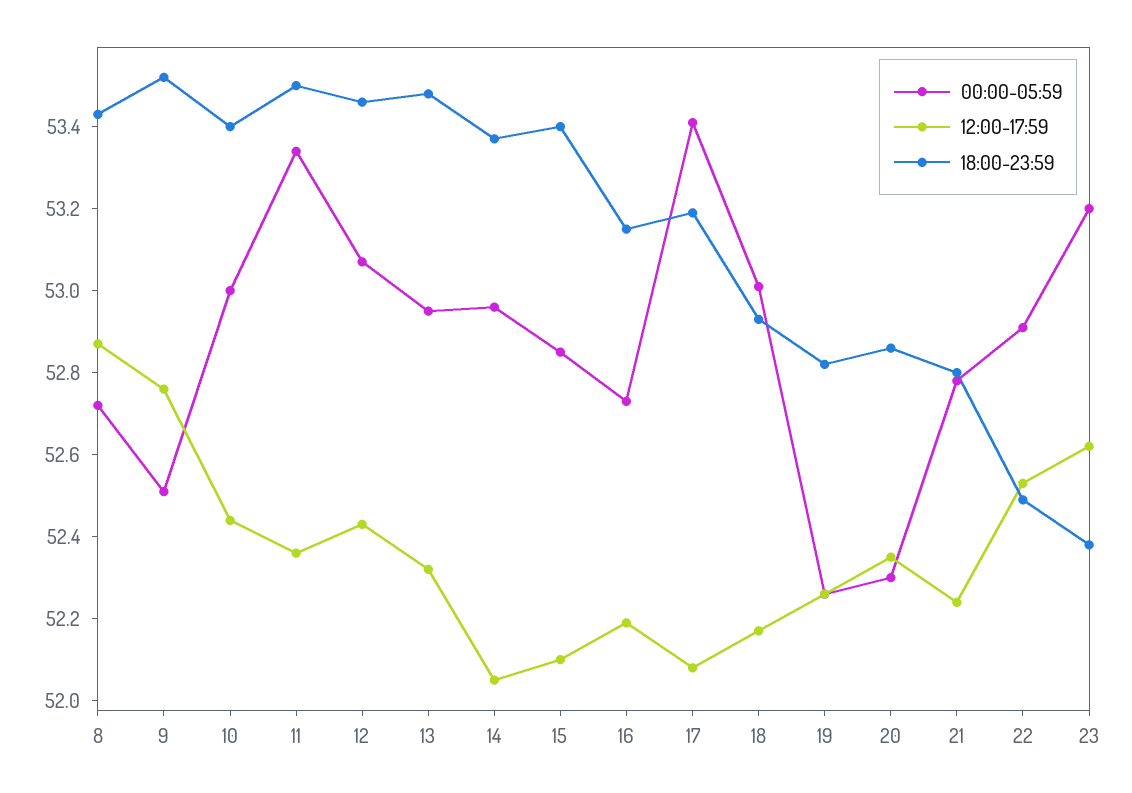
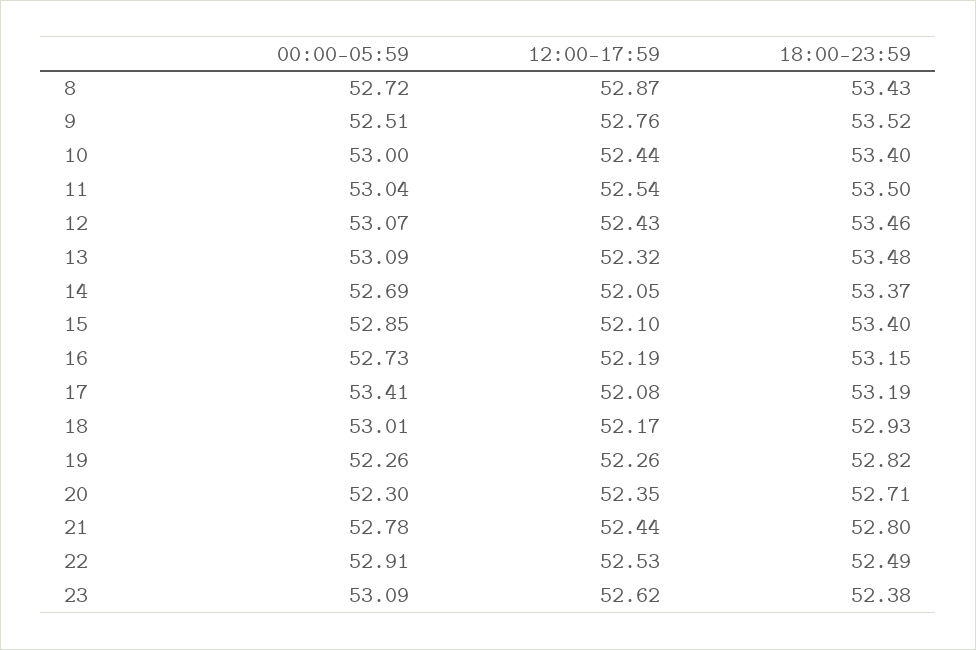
  {
    "00:00-05:59": {
      "8": 52.72,
      "9": 52.51,
      "10": 53,
-     "11": 53.35,
+     "11": 53.04,
      "12": 53.07,
-     "13": 52.95,
+     "13": 53.09,
-     "14": 52.95,
+     "14": 52.69,
      "15": 52.85,
      "16": 52.73,
      "17": 53.41,
      "18": 53.01,
      "19": 52.26,
      "20": 52.3,
      "21": 52.78,
      "22": 52.91,
-     "23": 53.2
+     "23": 53.09
    },
    "12:00-17:59": {
      "8": 52.87,
      "9": 52.76,
      "10": 52.44,
-     "11": 52.35,
+     "11": 52.54,
      "12": 52.43,
      "13": 52.32,
      "14": 52.05,
      "15": 52.1,
      "16": 52.19,
      "17": 52.08,
      "18": 52.17,
      "19": 52.26,
      "20": 52.35,
-     "21": 52.25,
+     "21": 52.44,
      "22": 52.53,
      "23": 52.62
    },
    "18:00-23:59": {
      "8": 53.43,
      "9": 53.52,
      "10": 53.4,
      "11": 53.5,
      "12": 53.46,
      "13": 53.48,
      "14": 53.37,
      "15": 53.4,
      "16": 53.15,
      "17": 53.19,
      "18": 52.93,
      "19": 52.82,
-     "20": 52.85,
+     "20": 52.71,
      "21": 52.8,
      "22": 52.49,
      "23": 52.38
    }
  }

